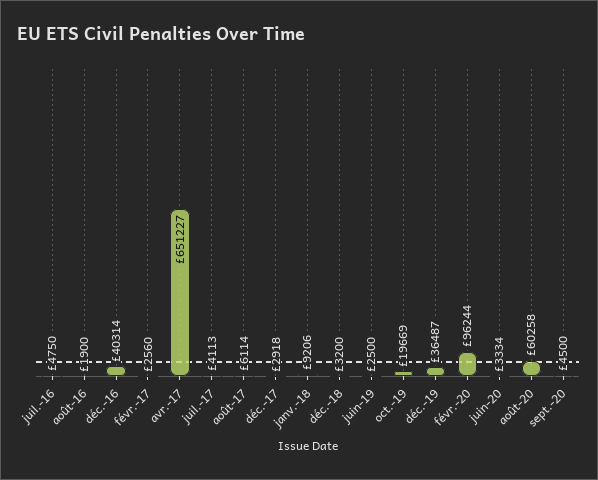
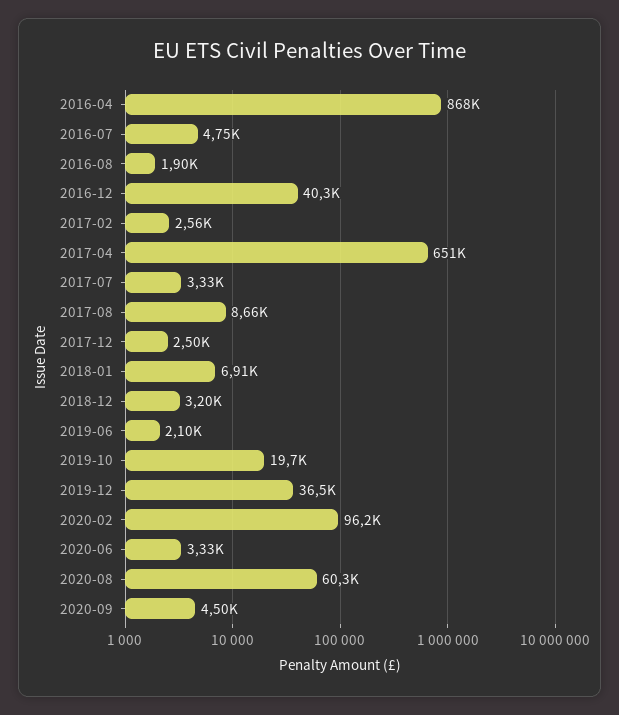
  {
    "juil.-16": 4750,
    "août-16": 1900,
    "déc.-16": 40314,
    "févr.-17": 2560,
    "avr.-17": 651227,
-   "juil.-17": 4113,
+   "juil.-17": 3330,
-   "août-17": 6114,
+   "août-17": 8660,
-   "déc.-17": 2918,
+   "déc.-17": 2500,
-   "janv.-18": 9206,
+   "janv.-18": 6910,
    "déc.-18": 3200,
-   "juin-19": 2500,
+   "juin-19": 2100,
    "oct.-19": 19669,
    "déc.-19": 36487,
    "févr.-20": 96244,
    "juin-20": 3334,
    "août-20": 60258,
-   "sept.-20": 4500
+   "sept.-20": 4500,
+   "2016-04": 868000
  }

